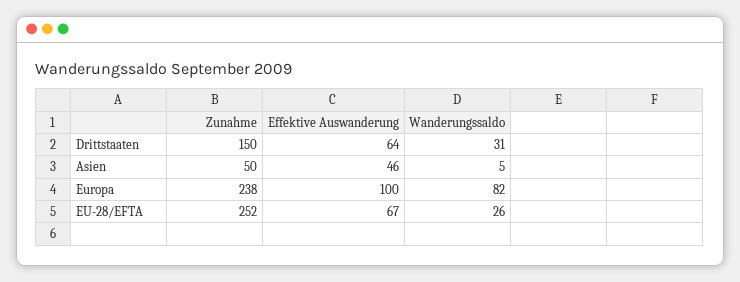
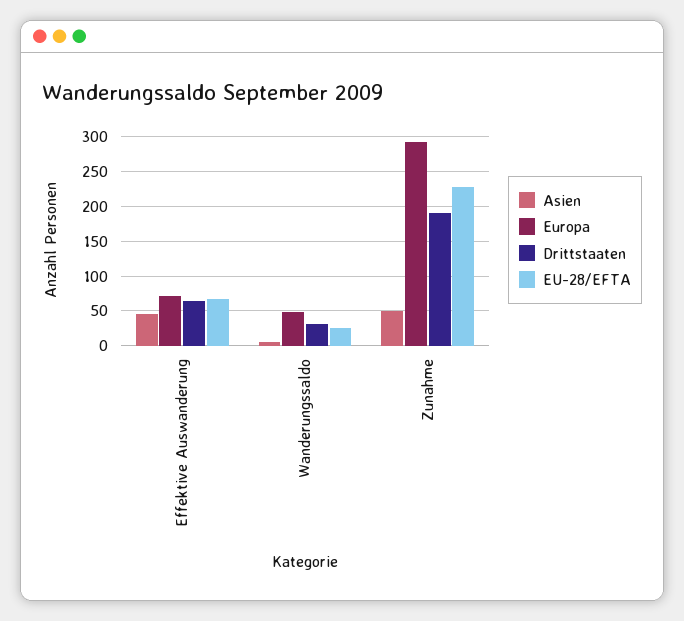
  {
    "Drittstaaten": {
-     "Zunahme": 150,
+     "Zunahme": 190,
      "Effektive Auswanderung": 64,
      "Wanderungssaldo": 31
    },
    "Asien": {
      "Zunahme": 50,
      "Effektive Auswanderung": 46,
      "Wanderungssaldo": 5
    },
    "Europa": {
-     "Zunahme": 238,
+     "Zunahme": 290,
-     "Effektive Auswanderung": 100,
+     "Effektive Auswanderung": 70,
-     "Wanderungssaldo": 82
+     "Wanderungssaldo": 50
    },
    "EU-28/EFTA": {
-     "Zunahme": 252,
+     "Zunahme": 230,
      "Effektive Auswanderung": 67,
      "Wanderungssaldo": 26
    }
  }

